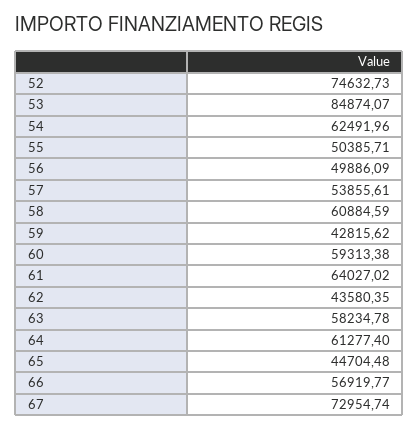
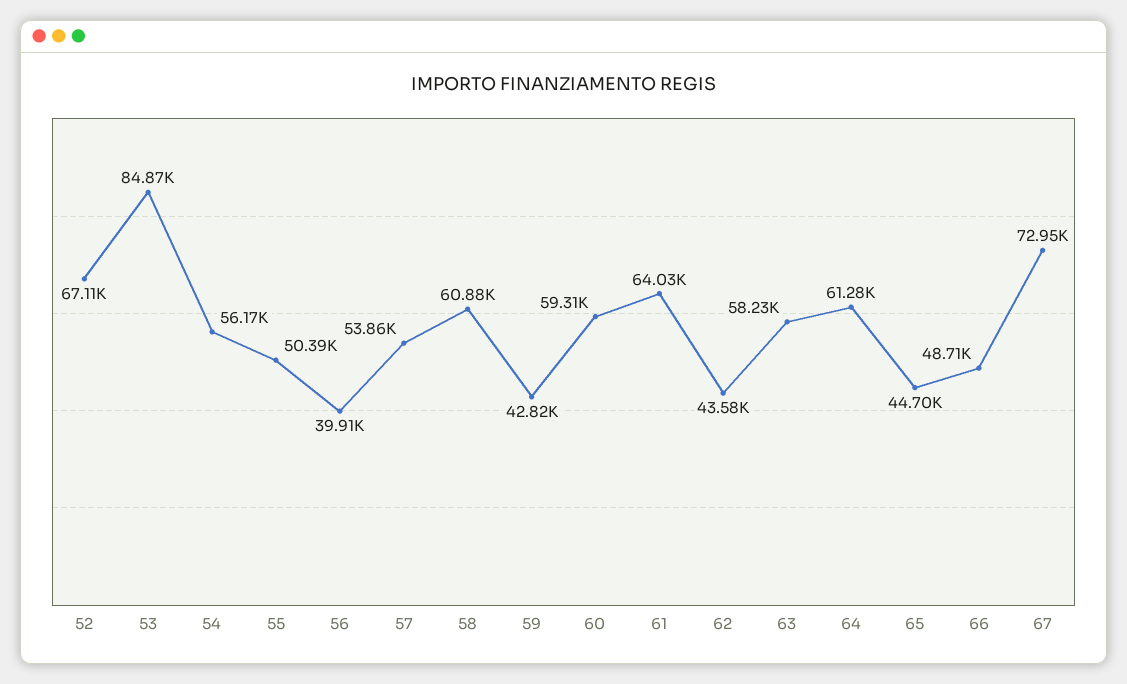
  {
-   "52": 74632.73,
+   "52": 67110,
    "53": 84874.07,
-   "54": 62491.96,
+   "54": 56170,
    "55": 50385.71,
-   "56": 49886.09,
+   "56": 39910,
    "57": 53855.61,
    "58": 60884.59,
    "59": 42815.62,
    "60": 59313.38,
    "61": 64027.02,
    "62": 43580.35,
    "63": 58234.78,
    "64": 61277.4,
    "65": 44704.48,
-   "66": 56919.77,
+   "66": 48710,
    "67": 72954.74
  }

